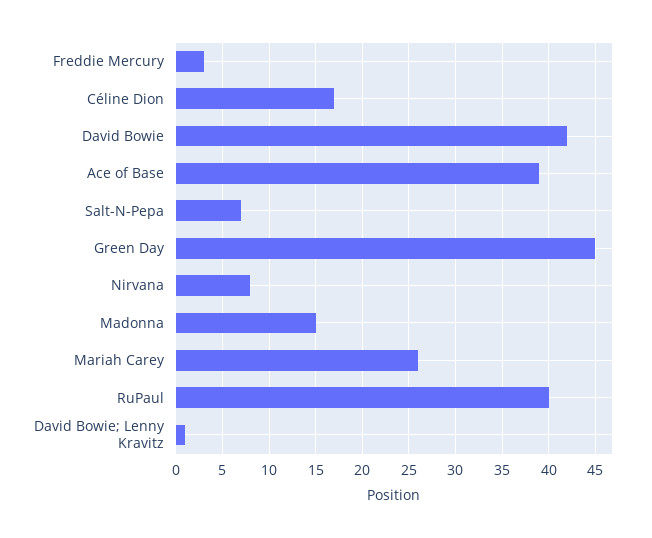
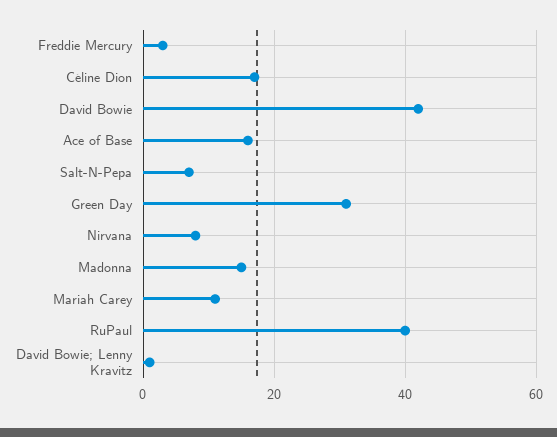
  {
    "Freddie Mercury": 3,
    "Céline Dion": 17,
    "David Bowie": 42,
-   "Ace of Base": 39,
+   "Ace of Base": 15,
    "Salt-N-Pepa": 7,
-   "Green Day": 45,
+   "Green Day": 30,
    "Nirvana": 8,
    "Madonna": 15,
-   "Mariah Carey": 26,
+   "Mariah Carey": 10,
    "RuPaul": 40,
    "David Bowie; Lenny Kravitz": 1
  }

